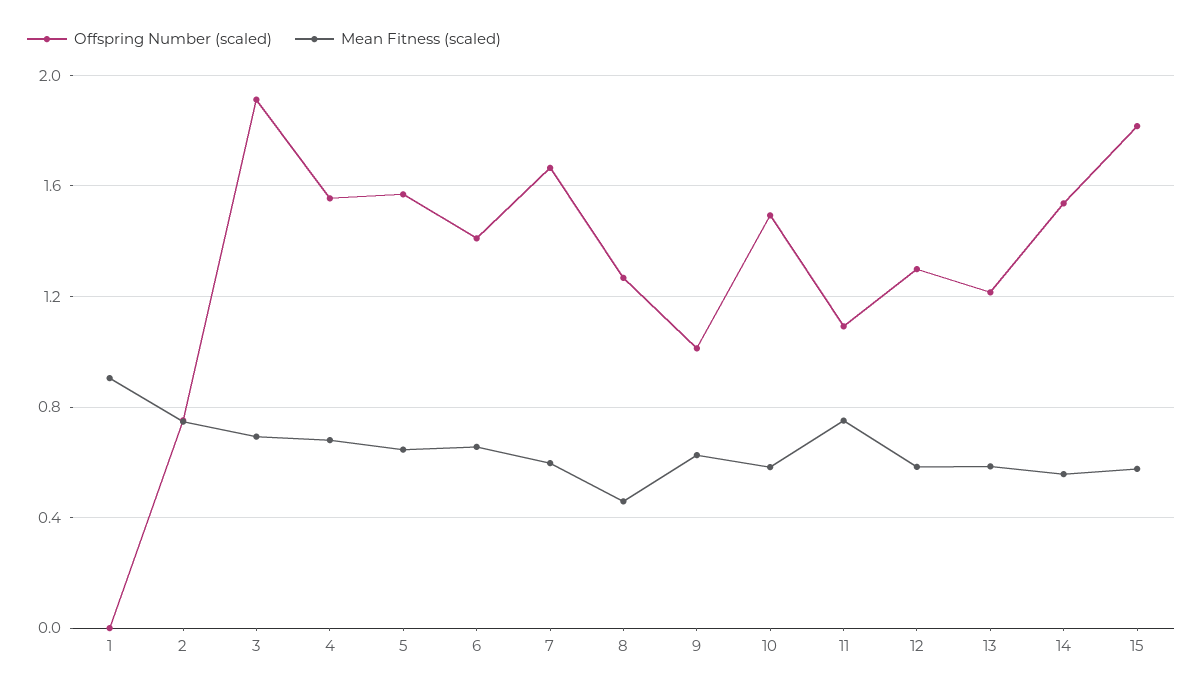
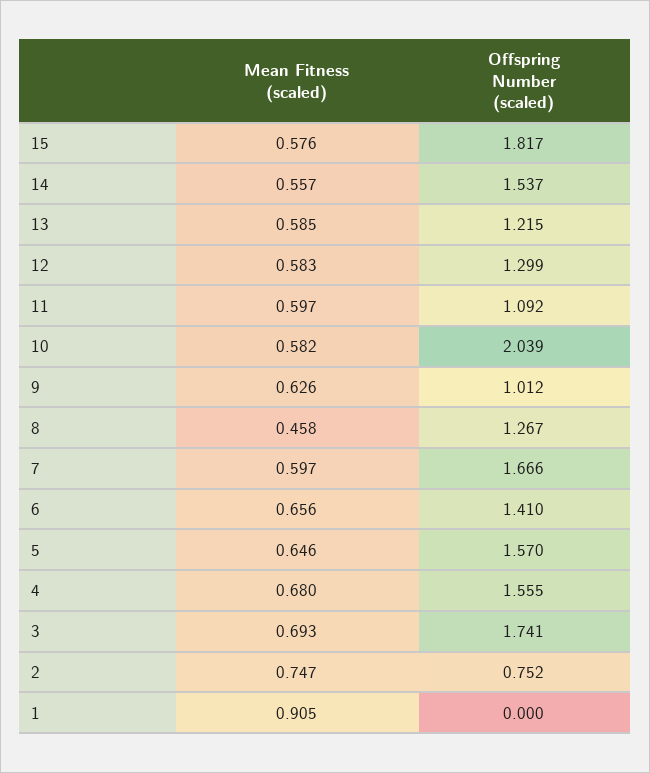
  {
    "Offspring Number (scaled)": {
      "1": 0,
      "2": 0.752,
-     "3": 1.9,
+     "3": 1.741,
      "4": 1.555,
      "5": 1.57,
      "6": 1.41,
      "7": 1.666,
      "8": 1.267,
      "9": 1.012,
-     "10": 1.5,
+     "10": 2.039,
      "11": 1.092,
      "12": 1.299,
      "13": 1.215,
      "14": 1.537,
      "15": 1.817
    },
    "Mean Fitness (scaled)": {
      "1": 0.905,
      "2": 0.747,
      "3": 0.693,
      "4": 0.68,
      "5": 0.646,
      "6": 0.656,
      "7": 0.597,
      "8": 0.458,
      "9": 0.626,
      "10": 0.582,
-     "11": 0.75,
+     "11": 0.597,
      "12": 0.583,
      "13": 0.585,
      "14": 0.557,
      "15": 0.576
    }
  }

